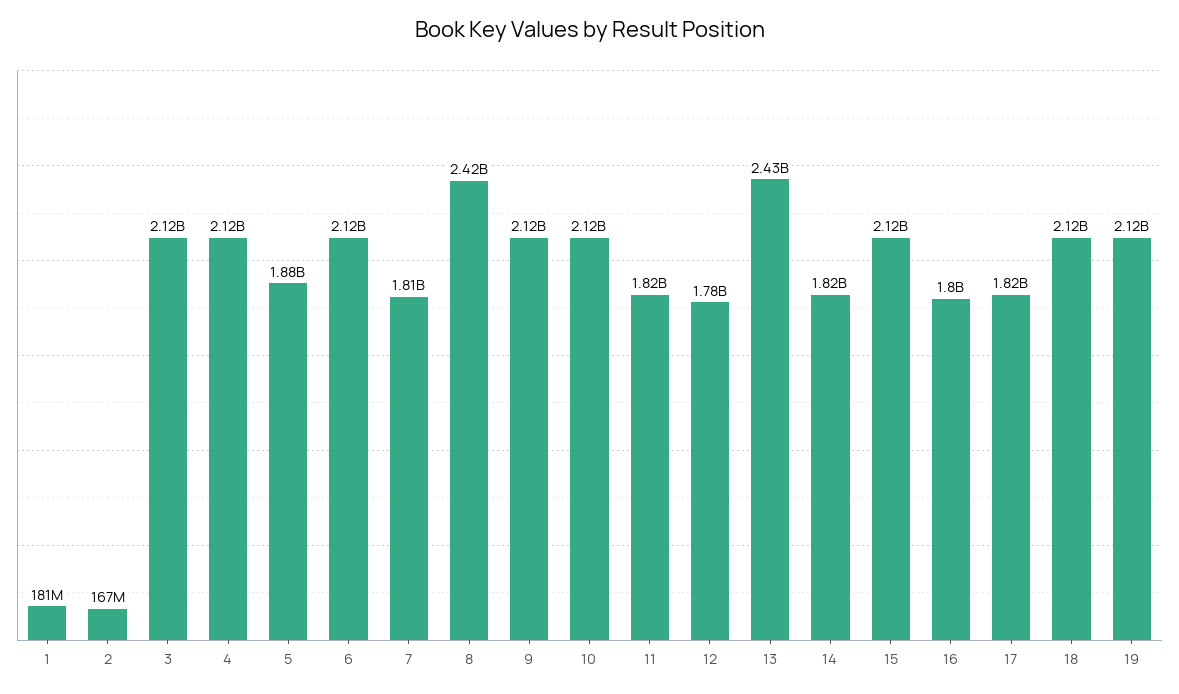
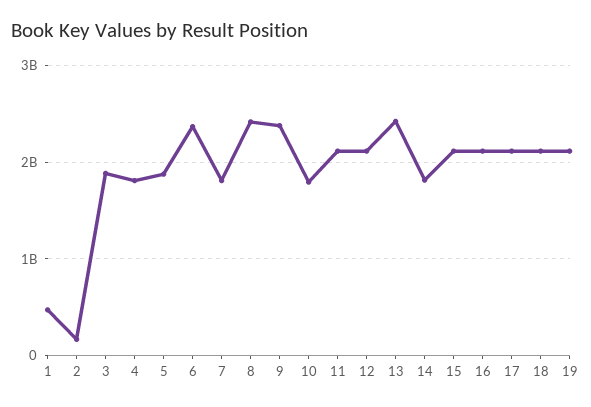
  {
-   "1": 181000000,
+   "1": 500000000,
    "2": 167000000,
-   "3": 2120000000,
+   "3": 1900000000,
-   "4": 2120000000,
+   "4": 1800000000,
    "5": 1880000000,
-   "6": 2120000000,
+   "6": 2400000000,
    "7": 1810000000,
    "8": 2420000000,
-   "9": 2120000000,
+   "9": 2400000000,
-   "10": 2120000000,
+   "10": 1800000000,
-   "11": 1820000000,
+   "11": 2100000000,
-   "12": 1780000000,
+   "12": 2100000000,
    "13": 2430000000,
    "14": 1820000000,
    "15": 2120000000,
-   "16": 1800000000,
+   "16": 2100000000,
-   "17": 1820000000,
+   "17": 2100000000,
    "18": 2120000000,
    "19": 2120000000
  }

